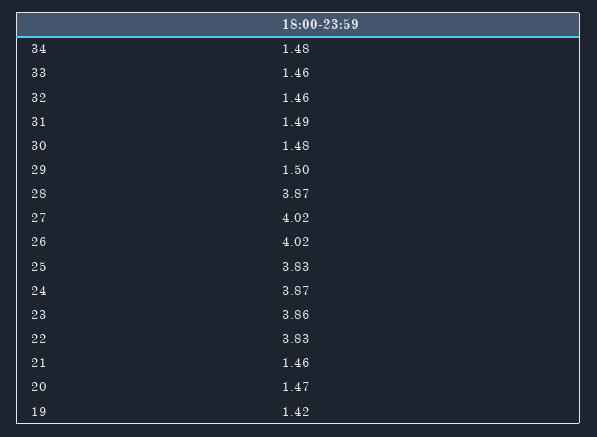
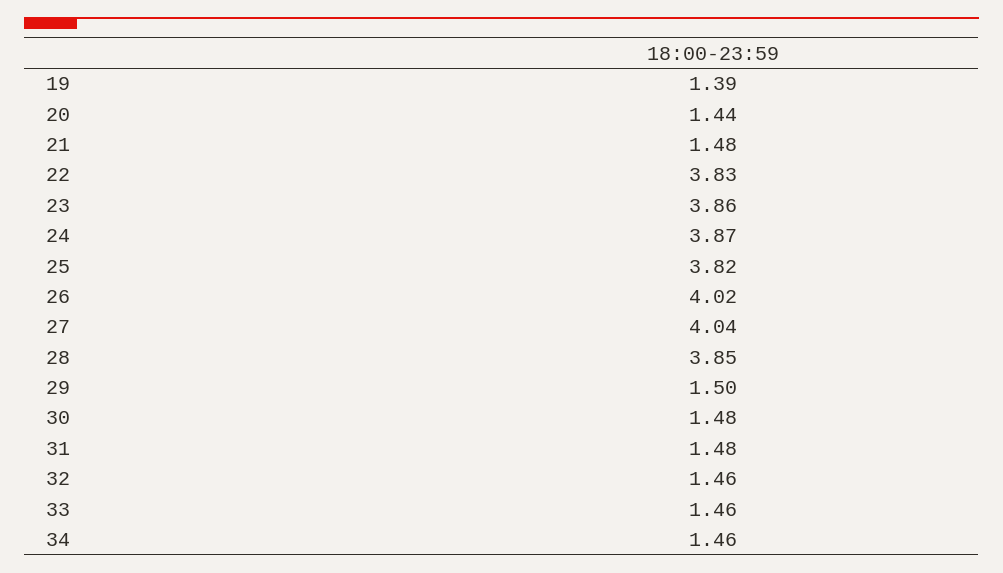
  {
-   "34": 1.48,
+   "34": 1.46,
    "33": 1.46,
    "32": 1.46,
-   "31": 1.49,
+   "31": 1.48,
    "30": 1.48,
    "29": 1.5,
-   "28": 3.87,
+   "28": 3.85,
-   "27": 4.02,
+   "27": 4.04,
    "26": 4.02,
-   "25": 3.83,
+   "25": 3.82,
    "24": 3.87,
    "23": 3.86,
    "22": 3.83,
-   "21": 1.46,
+   "21": 1.48,
-   "20": 1.47,
+   "20": 1.44,
-   "19": 1.42
+   "19": 1.39
  }

